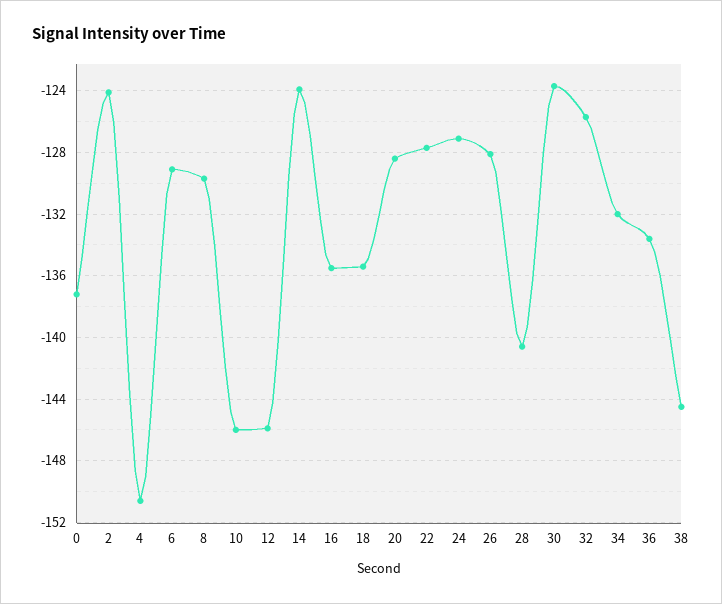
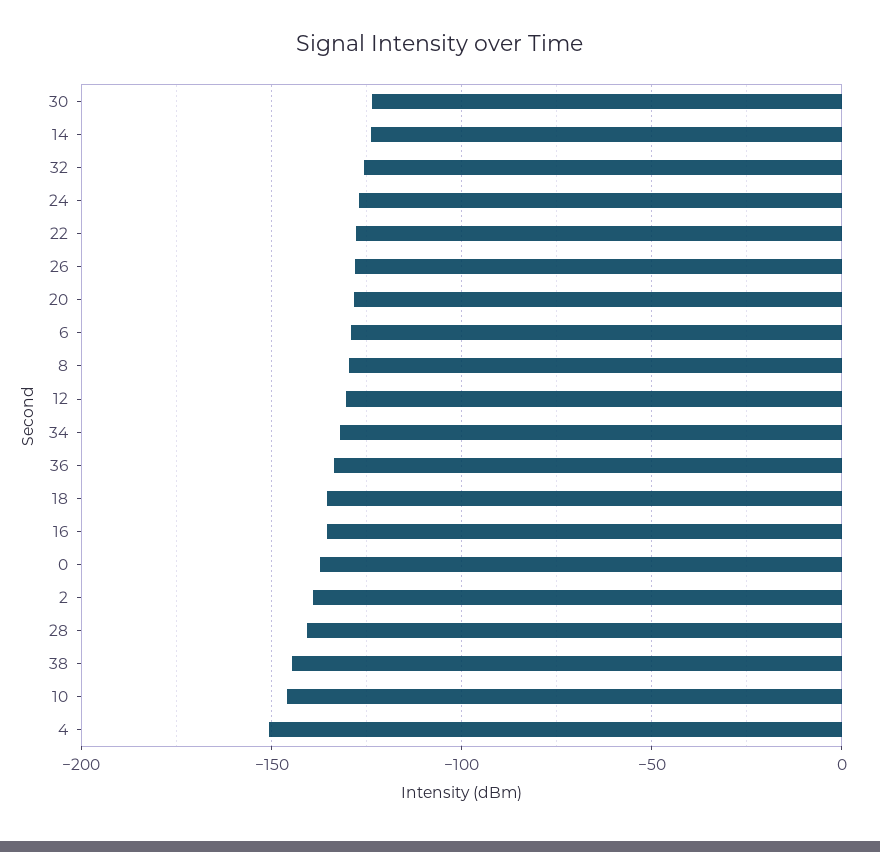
  {
    "0": -137,
-   "2": -124,
+   "2": -140,
    "4": -150.5,
    "6": -129,
    "8": -129.5,
    "10": -146,
-   "12": -146,
+   "12": -130,
    "14": -124,
    "16": -135.5,
    "18": -135.5,
    "20": -128.5,
    "22": -127.5,
    "24": -127,
    "26": -128,
    "28": -140.5,
    "30": -123.5,
    "32": -125.5,
    "34": -132,
    "36": -133.5,
    "38": -144.5
  }

